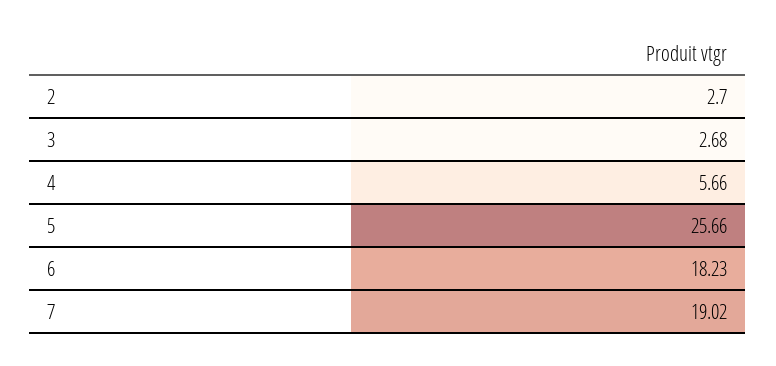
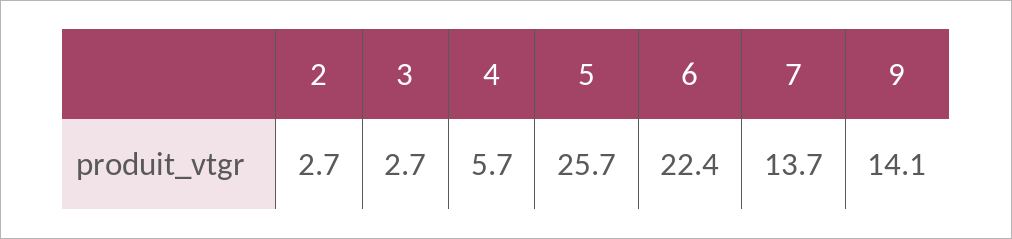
  {
    "2": 2.7,
    "3": 2.68,
    "4": 5.66,
    "5": 25.66,
-   "6": 18.23,
+   "6": 22.4,
-   "7": 19.02
+   "7": 13.7,
+   "9": 14.1
  }

